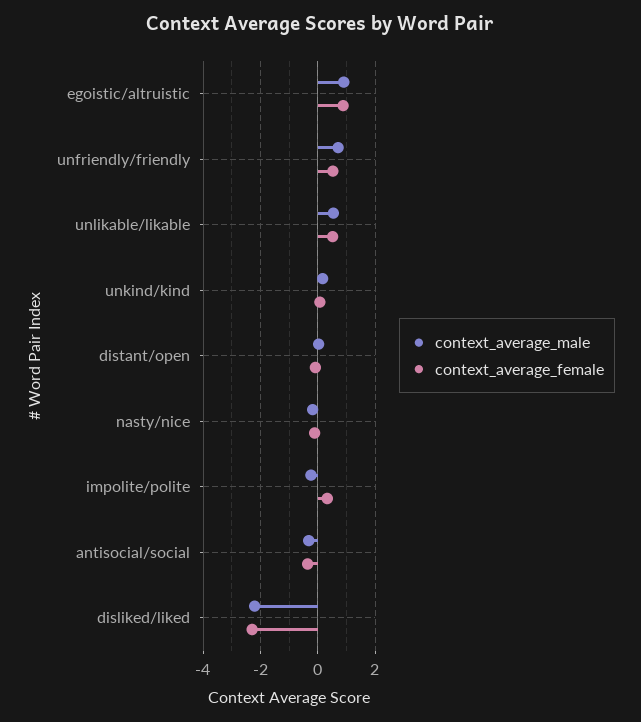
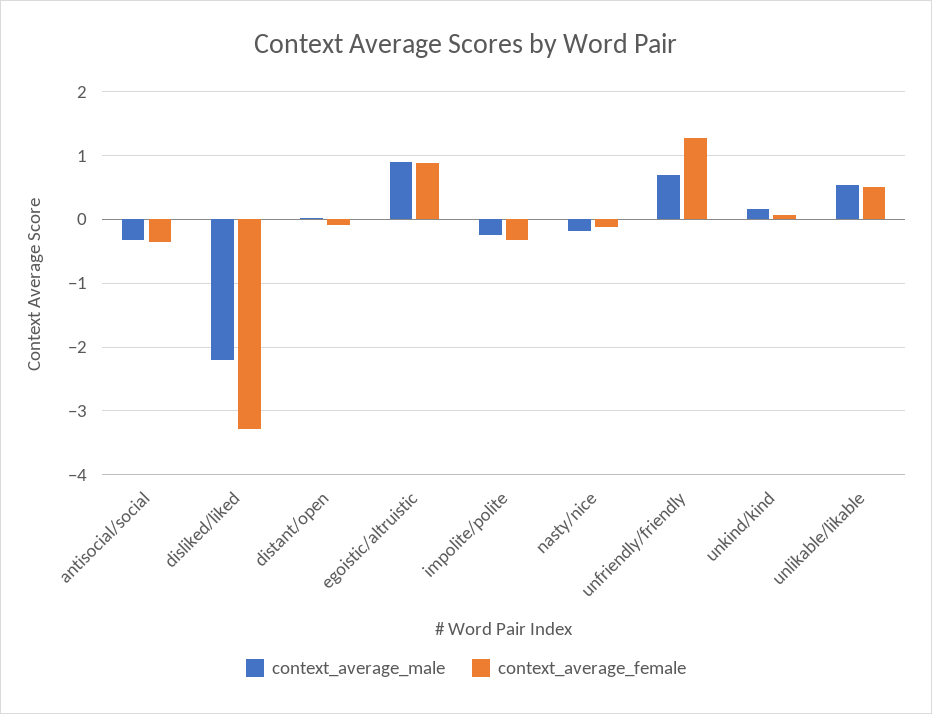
  {
    "context_average_male": {
      "egoistic/altruistic": 0.9,
      "unfriendly/friendly": 0.7,
      "unlikable/likable": 0.5,
      "unkind/kind": 0.2,
      "distant/open": 0,
      "nasty/nice": -0.2,
      "impolite/polite": -0.2,
      "antisocial/social": -0.3,
      "disliked/liked": -2.2
    },
    "context_average_female": {
      "egoistic/altruistic": 0.9,
-     "unfriendly/friendly": 0.5,
+     "unfriendly/friendly": 1.3,
      "unlikable/likable": 0.5,
      "unkind/kind": 0.1,
      "distant/open": -0.1,
      "nasty/nice": -0.1,
-     "impolite/polite": 0.25,
+     "impolite/polite": -0.3,
      "antisocial/social": -0.4,
-     "disliked/liked": -2.25
+     "disliked/liked": -3.3
    }
  }

